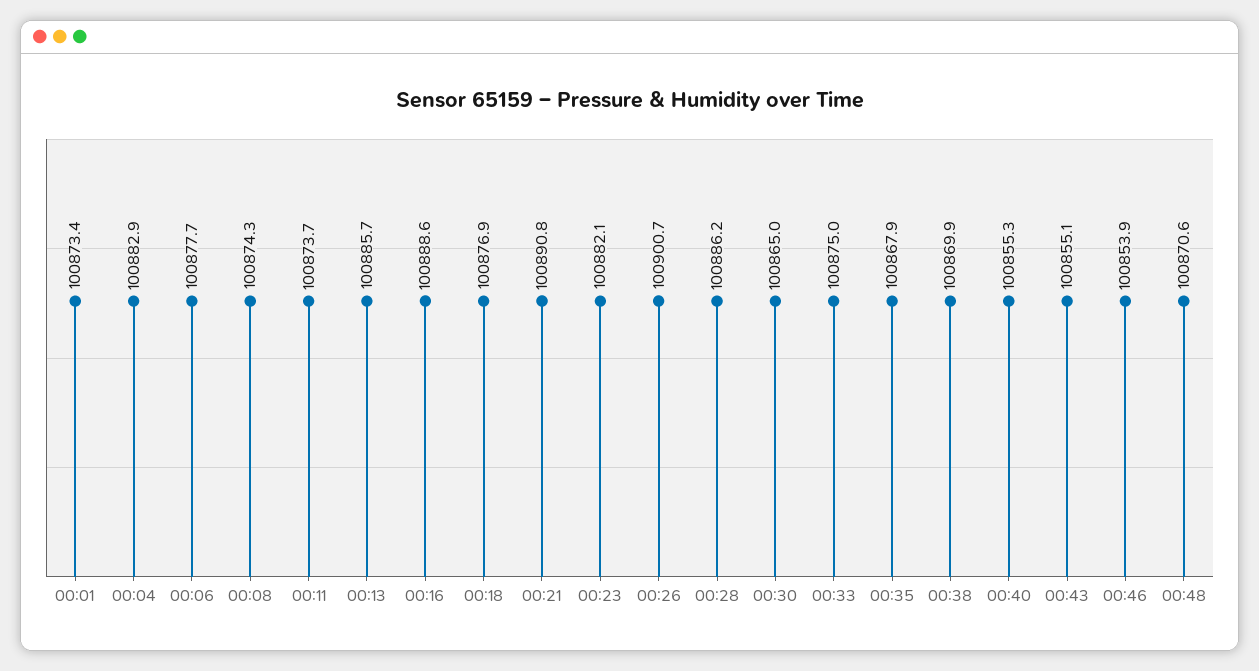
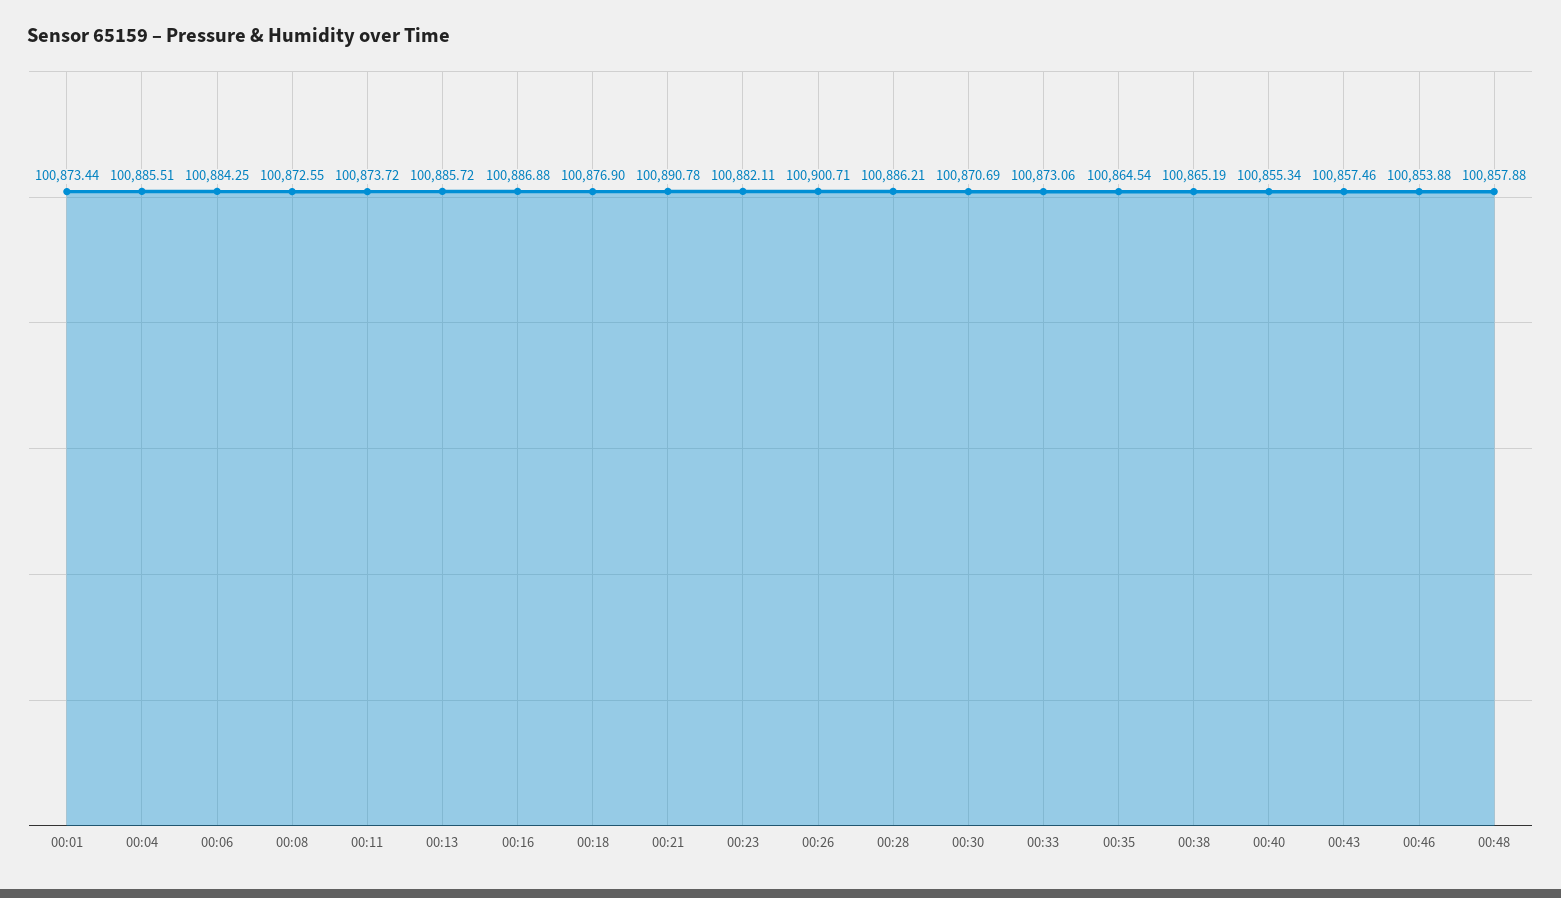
  {
    "00:01": 100873.44,
-   "00:04": 100882.9,
+   "00:04": 100885.51,
-   "00:06": 100877.7,
+   "00:06": 100884.25,
-   "00:08": 100874.3,
+   "00:08": 100872.55,
    "00:11": 100873.72,
    "00:13": 100885.72,
-   "00:16": 100888.6,
+   "00:16": 100886.88,
    "00:18": 100876.9,
    "00:21": 100890.78,
    "00:23": 100882.11,
    "00:26": 100900.71,
    "00:28": 100886.21,
-   "00:30": 100865,
+   "00:30": 100870.69,
-   "00:33": 100875,
+   "00:33": 100873.06,
-   "00:35": 100867.9,
+   "00:35": 100864.54,
-   "00:38": 100869.9,
+   "00:38": 100865.19,
    "00:40": 100855.34,
-   "00:43": 100855.1,
+   "00:43": 100857.46,
    "00:46": 100853.88,
-   "00:48": 100870.6
+   "00:48": 100857.88
  }

